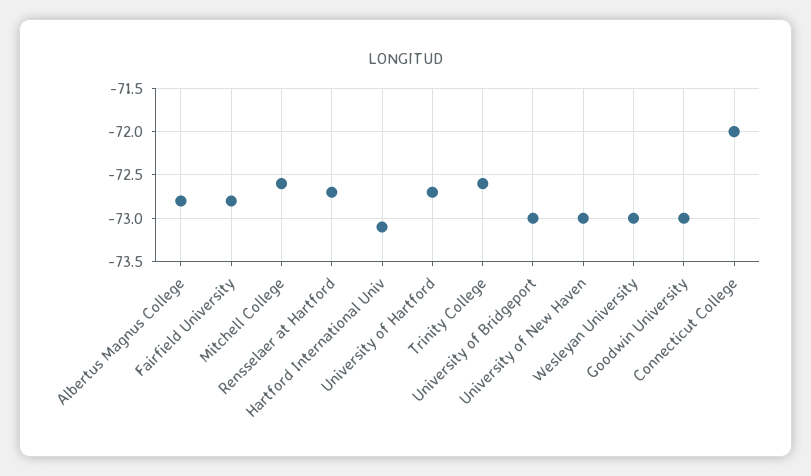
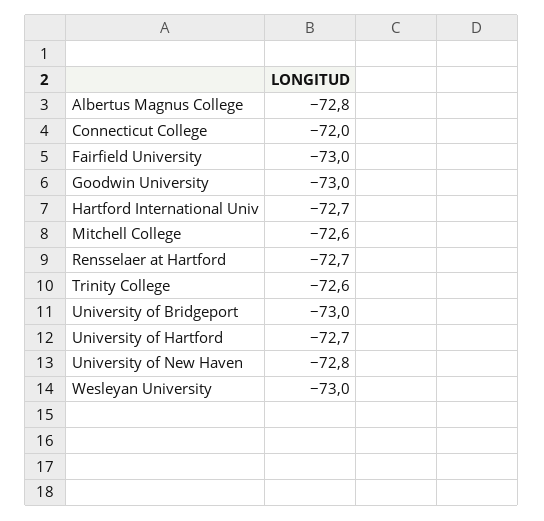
  {
    "Albertus Magnus College": -72.8,
-   "Fairfield University": -72.8,
+   "Fairfield University": -73,
    "Mitchell College": -72.6,
    "Rensselaer at Hartford": -72.7,
-   "Hartford International Univ": -73.1,
+   "Hartford International Univ": -72.7,
    "University of Hartford": -72.7,
    "Trinity College": -72.6,
    "University of Bridgeport": -73,
-   "University of New Haven": -73,
+   "University of New Haven": -72.8,
    "Wesleyan University": -73,
    "Goodwin University": -73,
    "Connecticut College": -72
  }

